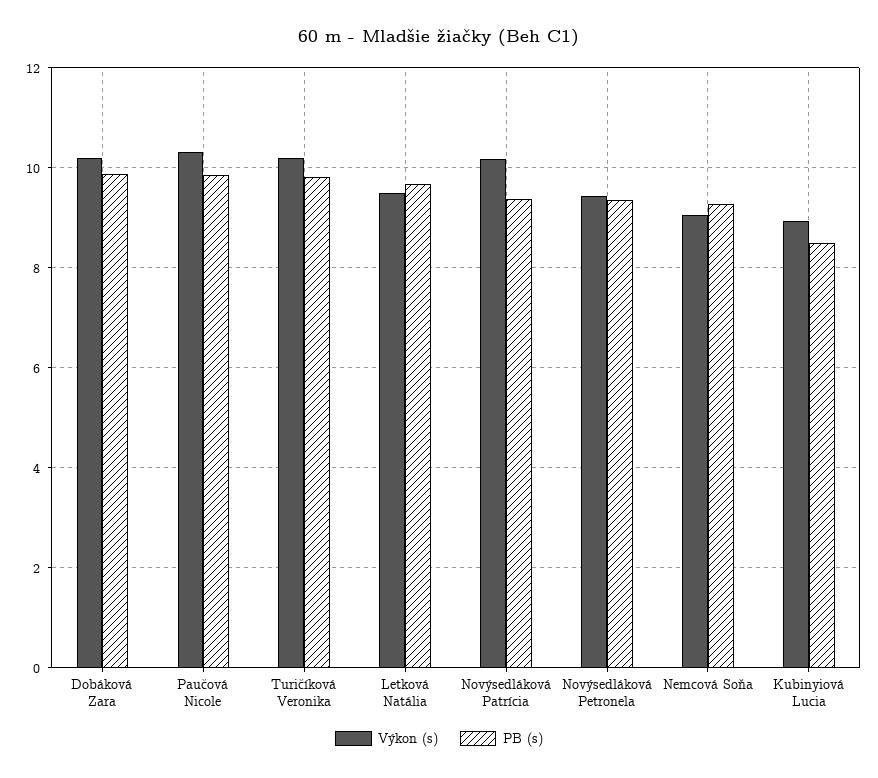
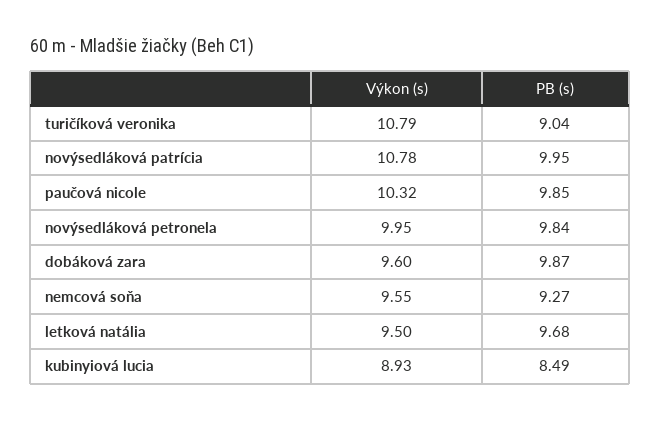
  {
    "Výkon (s)": {
-     "Dobáková Zara": 10.2,
+     "Dobáková Zara": 9.6,
      "Paučová Nicole": 10.32,
-     "Turičíková Veronika": 10.2,
+     "Turičíková Veronika": 10.79,
      "Letková Natália": 9.5,
-     "Novýsedláková Patrícia": 10.2,
+     "Novýsedláková Patrícia": 10.78,
-     "Novýsedláková Petronela": 9.4,
+     "Novýsedláková Petronela": 9.95,
-     "Nemcová Soňa": 9,
+     "Nemcová Soňa": 9.55,
      "Kubinyiová Lucia": 8.93
    },
    "PB (s)": {
      "Dobáková Zara": 9.87,
      "Paučová Nicole": 9.85,
-     "Turičíková Veronika": 9.8,
+     "Turičíková Veronika": 9.04,
      "Letková Natália": 9.68,
-     "Novýsedláková Patrícia": 9.4,
+     "Novýsedláková Patrícia": 9.95,
-     "Novýsedláková Petronela": 9.4,
+     "Novýsedláková Petronela": 9.84,
      "Nemcová Soňa": 9.27,
      "Kubinyiová Lucia": 8.49
    }
  }

